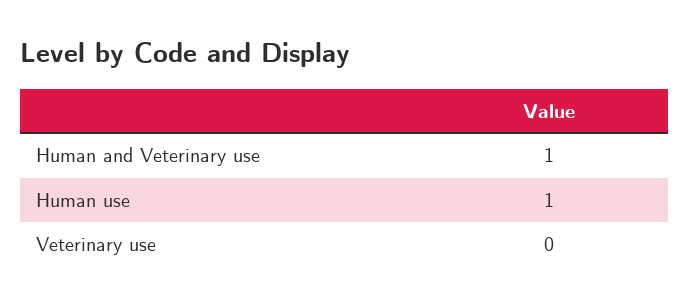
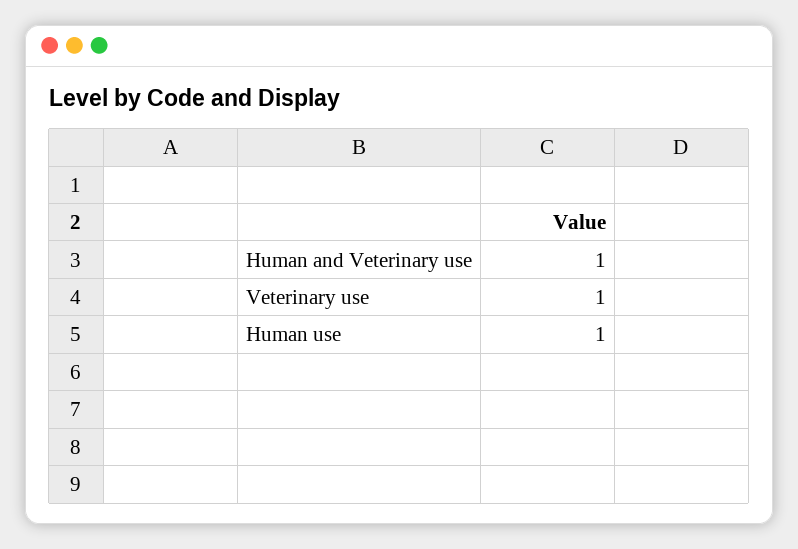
  {
    "Human and Veterinary use": 1,
    "Human use": 1,
-   "Veterinary use": 0
+   "Veterinary use": 1
  }

